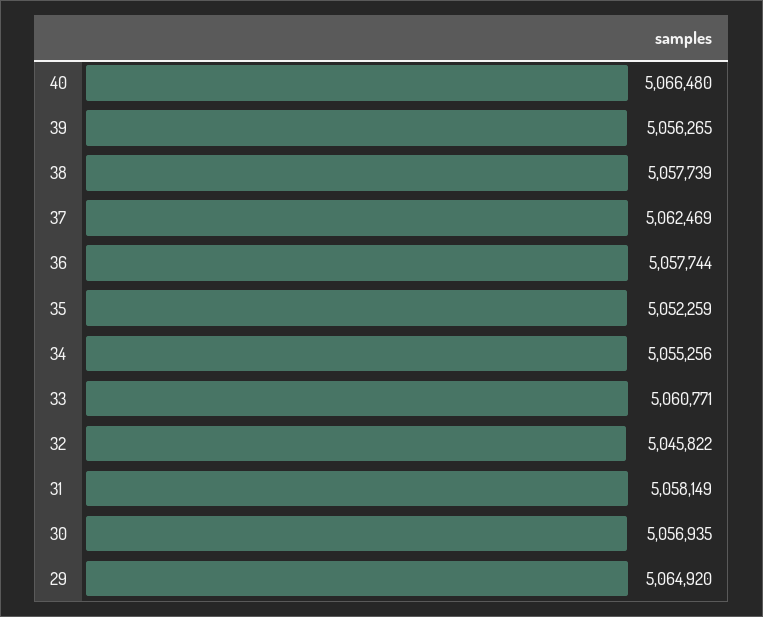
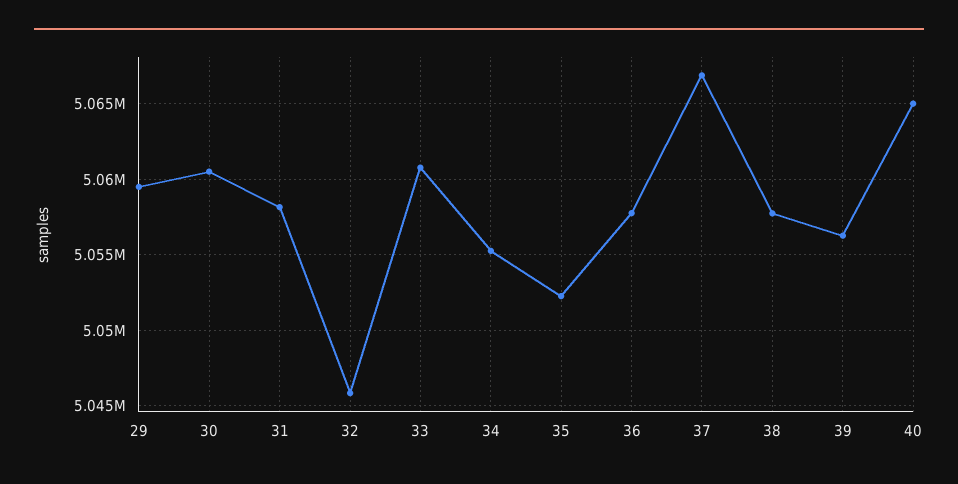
  {
-   "40": 5066480,
+   "40": 5065000,
    "39": 5056265,
    "38": 5057739,
-   "37": 5062469,
+   "37": 5067000,
    "36": 5057744,
    "35": 5052259,
    "34": 5055256,
    "33": 5060771,
    "32": 5045822,
    "31": 5058149,
-   "30": 5056935,
+   "30": 5060500,
-   "29": 5064920
+   "29": 5059500
  }

